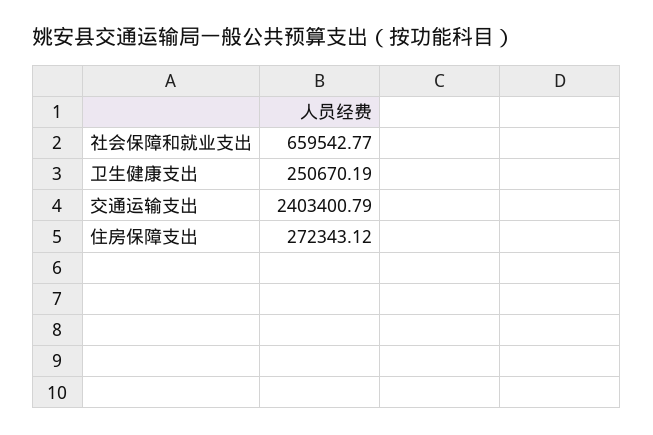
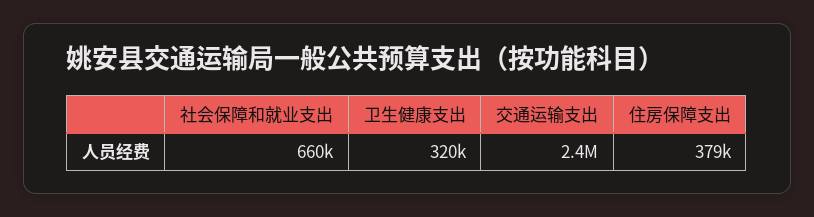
  {
    "社会保障和就业支出": 659542.77,
-   "卫生健康支出": 250670.19,
+   "卫生健康支出": 320000,
    "交通运输支出": 2403400.79,
-   "住房保障支出": 272343.12
+   "住房保障支出": 379000
  }

